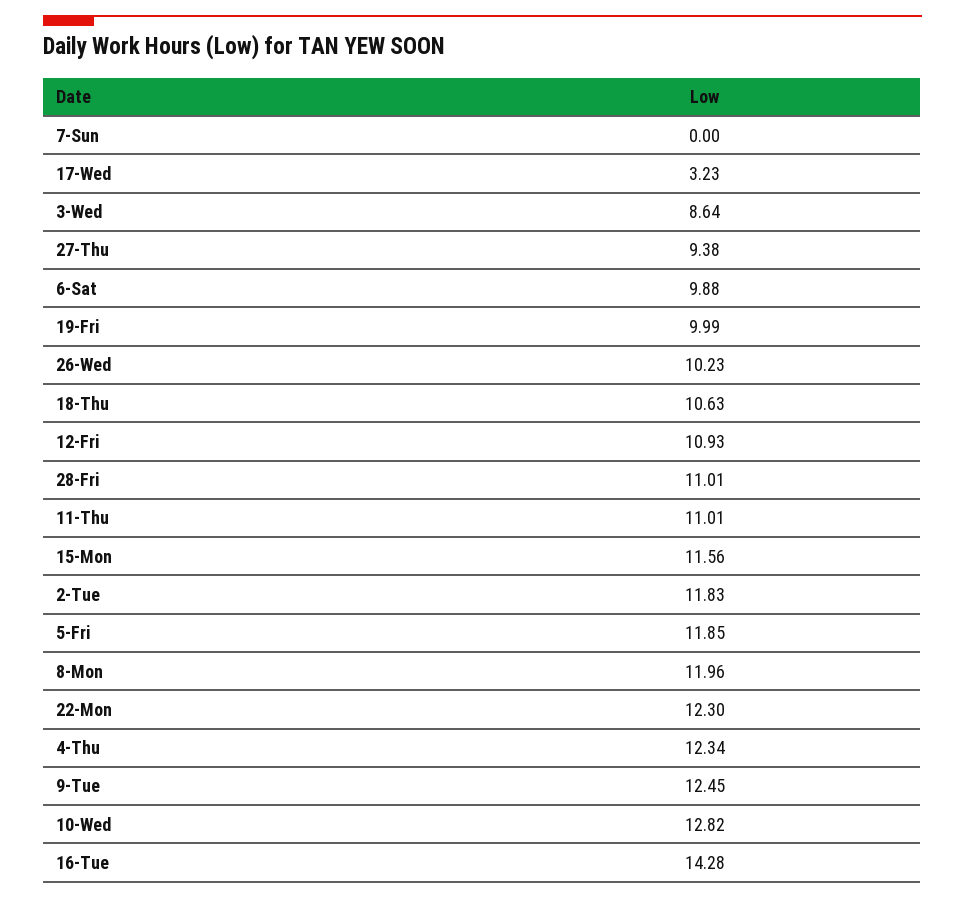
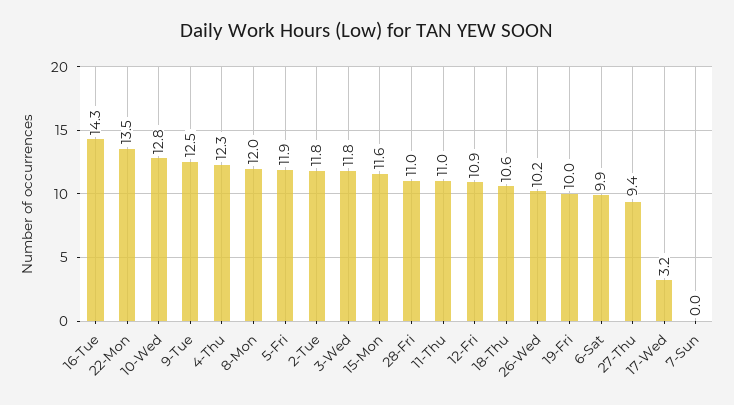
  {
    "7-Sun": 0,
    "17-Wed": 3.23,
-   "3-Wed": 8.64,
+   "3-Wed": 11.8,
    "27-Thu": 9.38,
    "6-Sat": 9.88,
    "19-Fri": 9.99,
    "26-Wed": 10.23,
    "18-Thu": 10.63,
    "12-Fri": 10.93,
    "28-Fri": 11.01,
    "11-Thu": 11.01,
    "15-Mon": 11.56,
    "2-Tue": 11.83,
    "5-Fri": 11.85,
    "8-Mon": 11.96,
-   "22-Mon": 12.3,
+   "22-Mon": 13.5,
    "4-Thu": 12.34,
    "9-Tue": 12.45,
    "10-Wed": 12.82,
    "16-Tue": 14.28
  }

